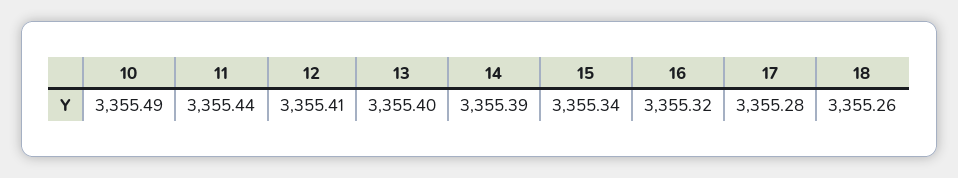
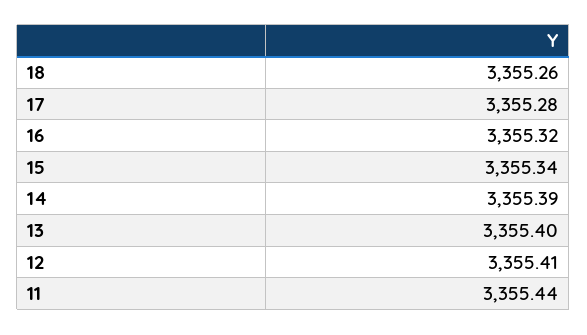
  {
-   "10": 3355.49,
    "11": 3355.44,
    "12": 3355.41,
    "13": 3355.4,
    "14": 3355.39,
    "15": 3355.34,
    "16": 3355.32,
    "17": 3355.28,
    "18": 3355.26
  }

